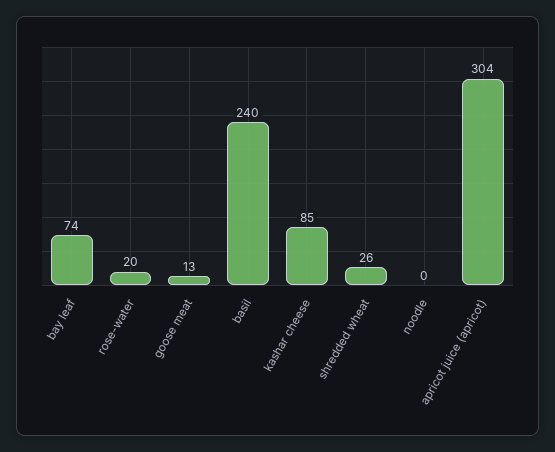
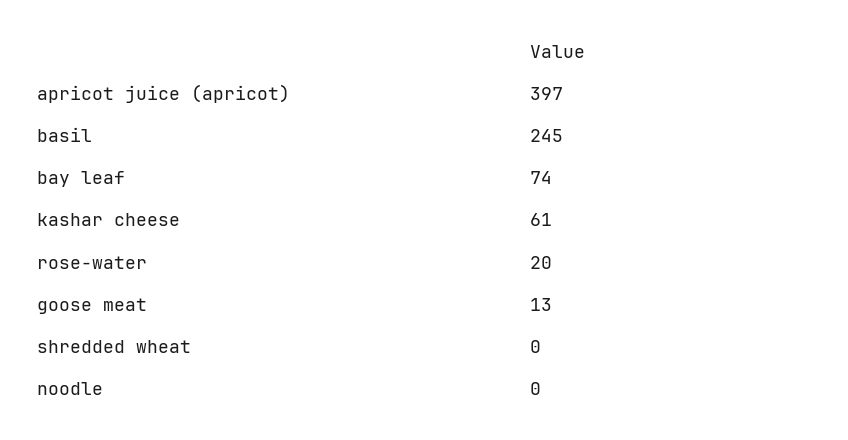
  {
    "bay leaf": 74,
    "rose-water": 20,
    "goose meat": 13,
-   "basil": 240,
+   "basil": 245,
-   "kashar cheese": 85,
+   "kashar cheese": 61,
-   "shredded wheat": 26,
+   "shredded wheat": 0,
    "noodle": 0,
-   "apricot juice (apricot)": 304
+   "apricot juice (apricot)": 397
  }

